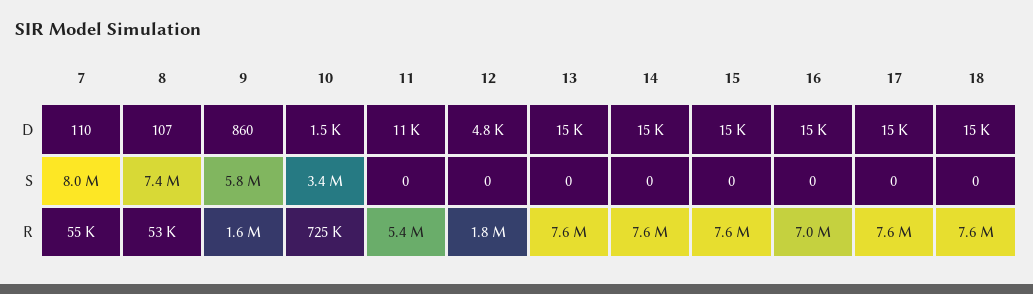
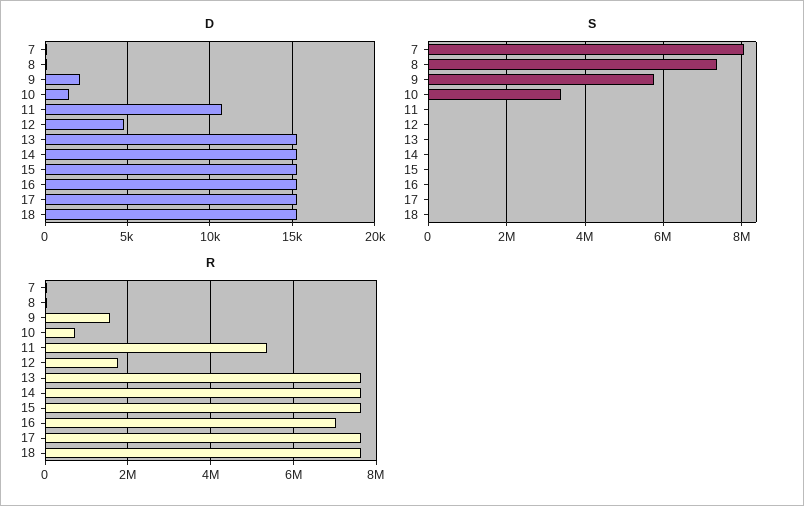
  {
    "D": {
      "7": 110,
      "8": 107,
-     "9": 860,
+     "9": 2000,
      "10": 1500,
      "11": 11000,
      "12": 4800,
      "13": 15000,
      "14": 15000,
      "15": 15000,
      "16": 15000,
      "17": 15000,
      "18": 15000
    },
    "S": {
      "7": 8000000,
      "8": 7400000,
      "9": 5800000,
      "10": 3400000,
      "11": 0,
      "12": 0,
      "13": 0,
      "14": 0,
      "15": 0,
      "16": 0,
      "17": 0,
      "18": 0
    },
    "R": {
      "7": 55000,
      "8": 53000,
      "9": 1600000,
      "10": 725000,
      "11": 5400000,
      "12": 1800000,
      "13": 7600000,
      "14": 7600000,
      "15": 7600000,
      "16": 7000000,
      "17": 7600000,
      "18": 7600000
    }
  }

